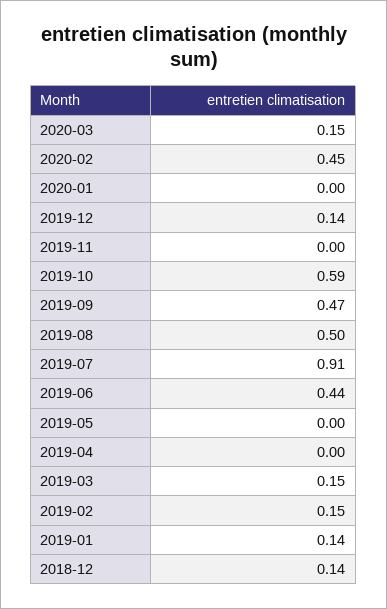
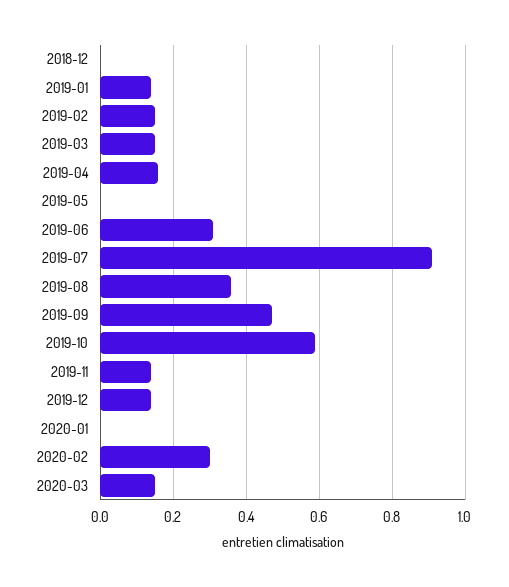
  {
    "2020-03": 0.15,
-   "2020-02": 0.45,
+   "2020-02": 0.3,
    "2020-01": 0,
    "2019-12": 0.14,
-   "2019-11": 0,
+   "2019-11": 0.15,
    "2019-10": 0.59,
    "2019-09": 0.47,
-   "2019-08": 0.5,
+   "2019-08": 0.35,
    "2019-07": 0.91,
-   "2019-06": 0.44,
+   "2019-06": 0.3,
    "2019-05": 0,
-   "2019-04": 0,
+   "2019-04": 0.15,
    "2019-03": 0.15,
    "2019-02": 0.15,
    "2019-01": 0.14,
-   "2018-12": 0.14
+   "2018-12": 0
  }

